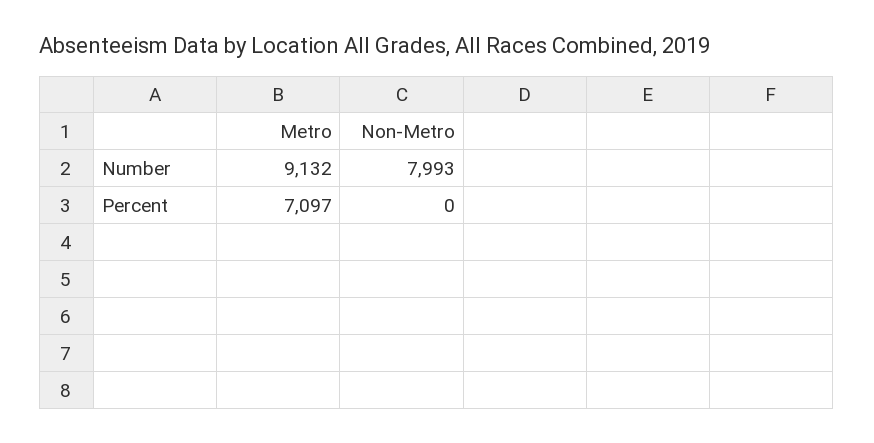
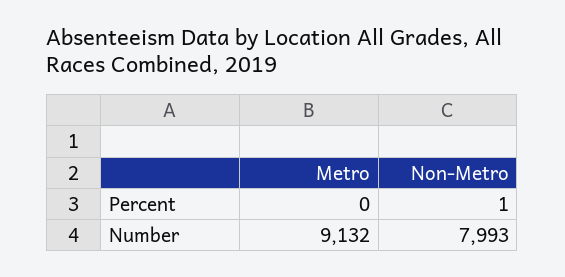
  {
    "Metro": {
      "Number": 9132,
-     "Percent": 7097
+     "Percent": 0
    },
    "Non-Metro": {
      "Number": 7993,
-     "Percent": 0
+     "Percent": 1
    }
  }

